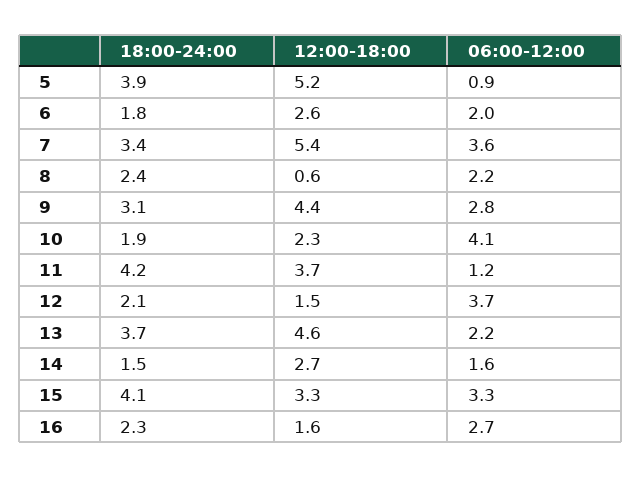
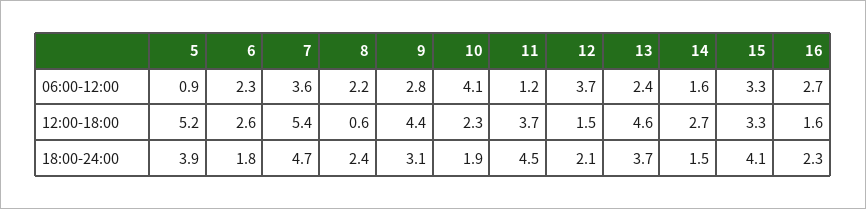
  {
    "18:00-24:00": {
      "5": 3.9,
      "6": 1.8,
-     "7": 3.4,
+     "7": 4.7,
      "8": 2.4,
      "9": 3.1,
      "10": 1.9,
-     "11": 4.2,
+     "11": 4.5,
      "12": 2.1,
      "13": 3.7,
      "14": 1.5,
      "15": 4.1,
      "16": 2.3
    },
    "12:00-18:00": {
      "5": 5.2,
      "6": 2.6,
      "7": 5.4,
      "8": 0.6,
      "9": 4.4,
      "10": 2.3,
      "11": 3.7,
      "12": 1.5,
      "13": 4.6,
      "14": 2.7,
      "15": 3.3,
      "16": 1.6
    },
    "06:00-12:00": {
      "5": 0.9,
-     "6": 2,
+     "6": 2.3,
      "7": 3.6,
      "8": 2.2,
      "9": 2.8,
      "10": 4.1,
      "11": 1.2,
      "12": 3.7,
-     "13": 2.2,
+     "13": 2.4,
      "14": 1.6,
      "15": 3.3,
      "16": 2.7
    }
  }

